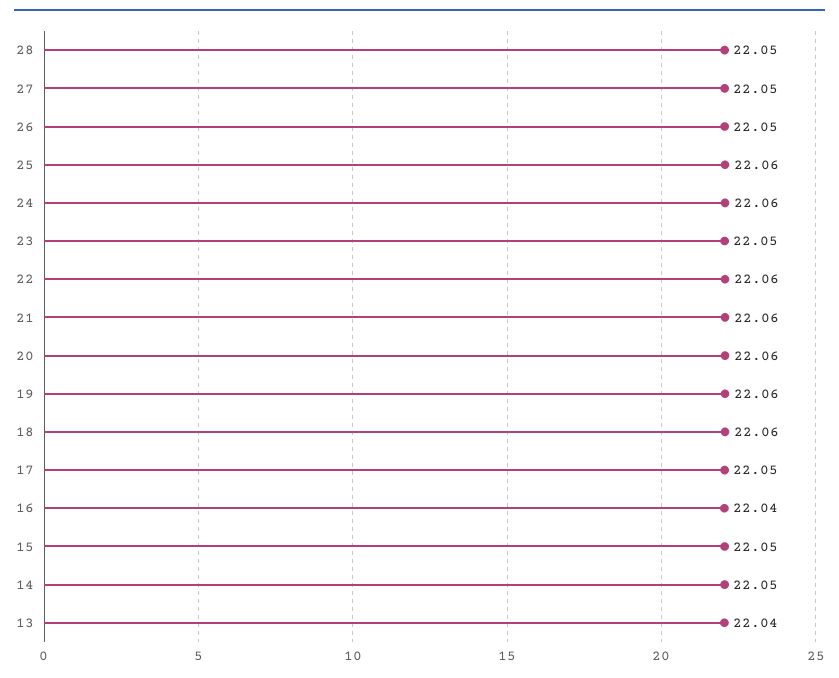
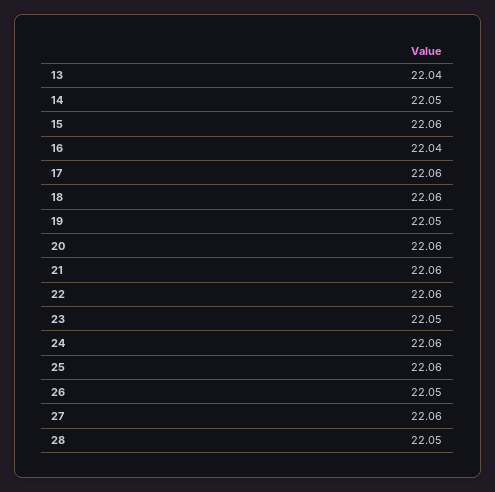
  {
    "28": 22.05,
-   "27": 22.05,
+   "27": 22.06,
    "26": 22.05,
    "25": 22.06,
    "24": 22.06,
    "23": 22.05,
    "22": 22.06,
    "21": 22.06,
    "20": 22.06,
-   "19": 22.06,
+   "19": 22.05,
    "18": 22.06,
-   "17": 22.05,
+   "17": 22.06,
    "16": 22.04,
-   "15": 22.05,
+   "15": 22.06,
    "14": 22.05,
    "13": 22.04
  }

